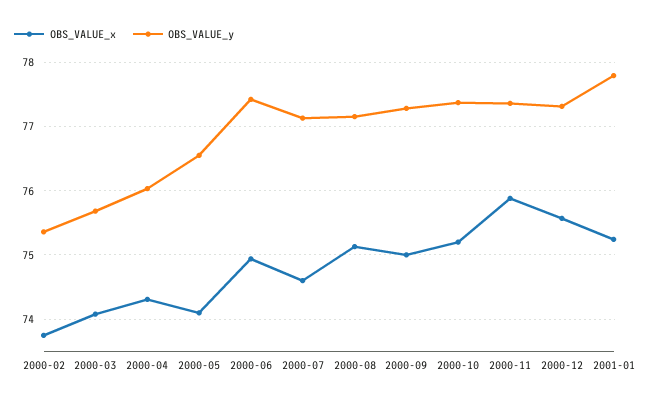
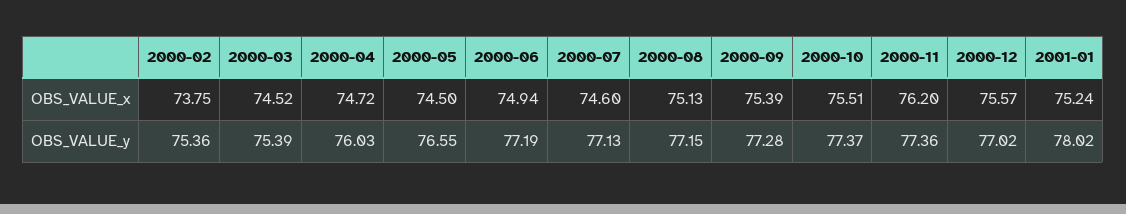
  {
    "OBS_VALUE_x": {
      "2000-02": 73.75,
-     "2000-03": 74.1,
+     "2000-03": 74.52,
-     "2000-04": 74.3,
+     "2000-04": 74.72,
-     "2000-05": 74.1,
+     "2000-05": 74.5,
      "2000-06": 74.94,
      "2000-07": 74.6,
      "2000-08": 75.13,
-     "2000-09": 75,
+     "2000-09": 75.39,
-     "2000-10": 75.2,
+     "2000-10": 75.51,
-     "2000-11": 75.9,
+     "2000-11": 76.2,
      "2000-12": 75.57,
      "2001-01": 75.24
    },
    "OBS_VALUE_y": {
      "2000-02": 75.36,
-     "2000-03": 75.7,
+     "2000-03": 75.39,
      "2000-04": 76.03,
      "2000-05": 76.55,
-     "2000-06": 77.4,
+     "2000-06": 77.19,
      "2000-07": 77.13,
      "2000-08": 77.15,
      "2000-09": 77.28,
      "2000-10": 77.37,
      "2000-11": 77.36,
-     "2000-12": 77.3,
+     "2000-12": 77.02,
-     "2001-01": 77.8
+     "2001-01": 78.02
    }
  }

